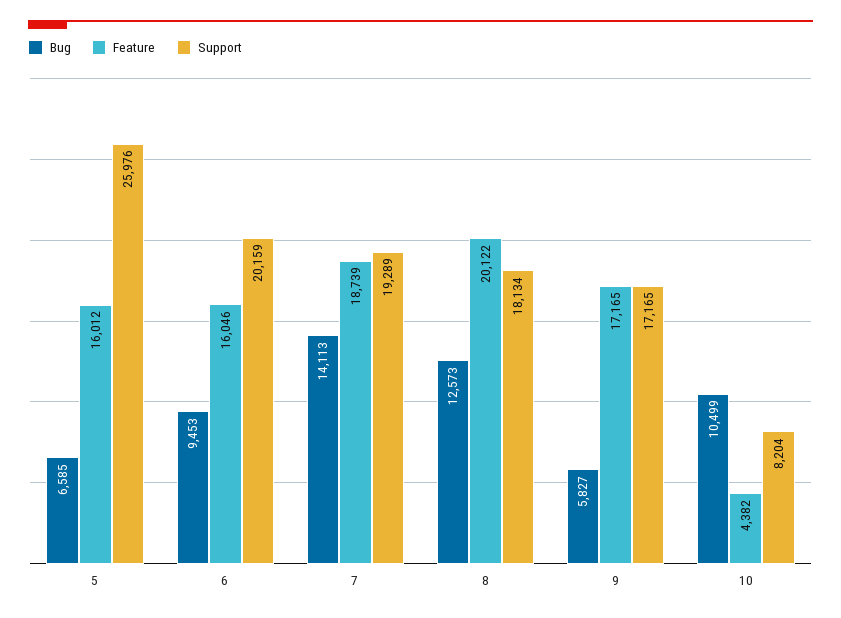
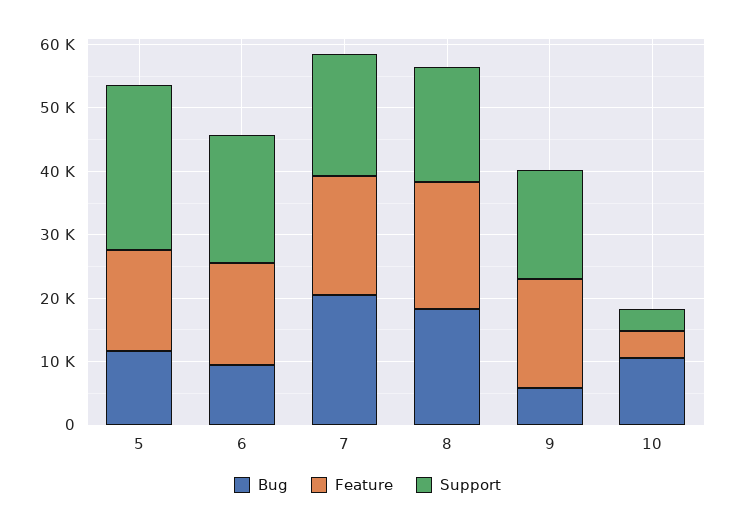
  {
    "Bug": {
-     "5": 6585,
+     "5": 12000,
      "6": 9453,
-     "7": 14113,
+     "7": 20000,
-     "8": 12573,
+     "8": 18000,
      "9": 5827,
      "10": 10499
    },
    "Feature": {
      "5": 16012,
      "6": 16046,
      "7": 18739,
      "8": 20122,
      "9": 17165,
      "10": 4382
    },
    "Support": {
      "5": 25976,
      "6": 20159,
      "7": 19289,
      "8": 18134,
      "9": 17165,
-     "10": 8204
+     "10": 4000
    }
  }

